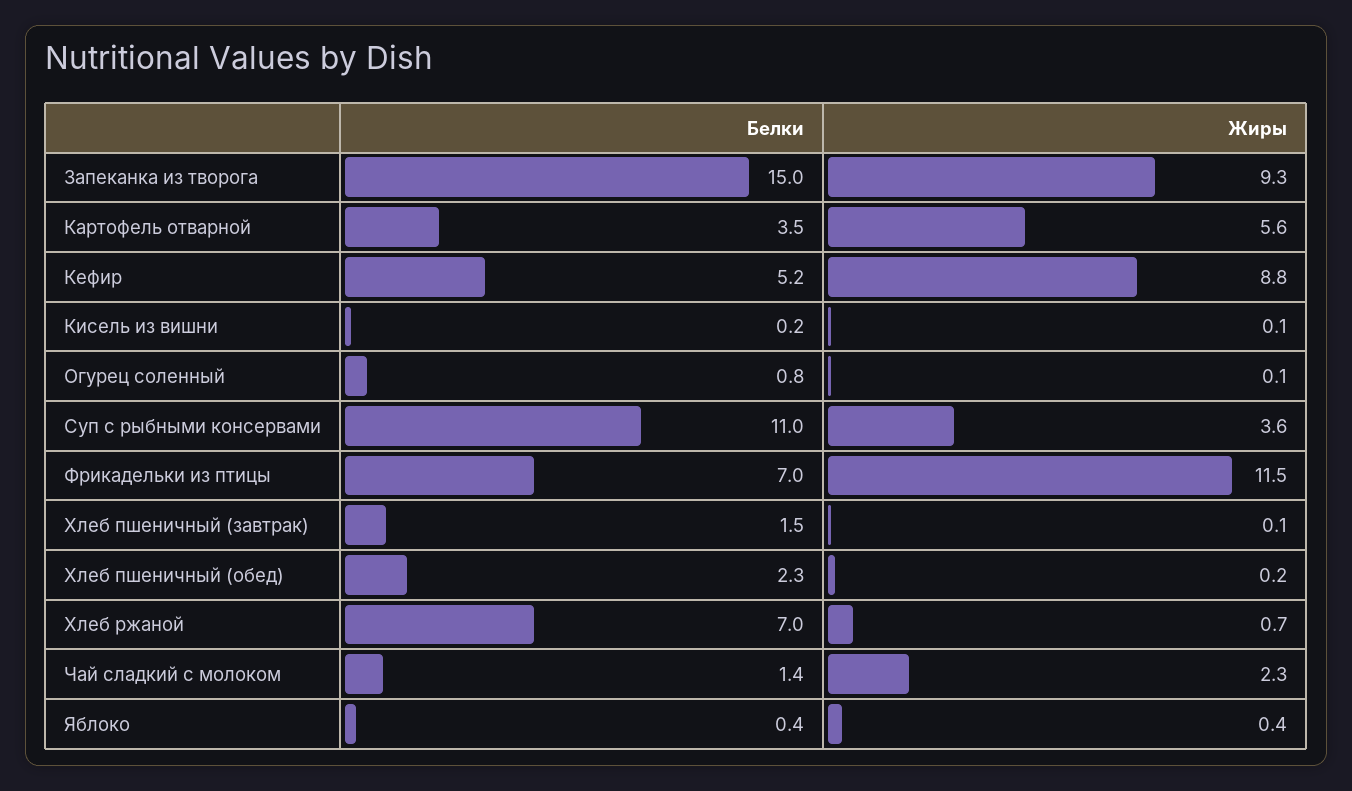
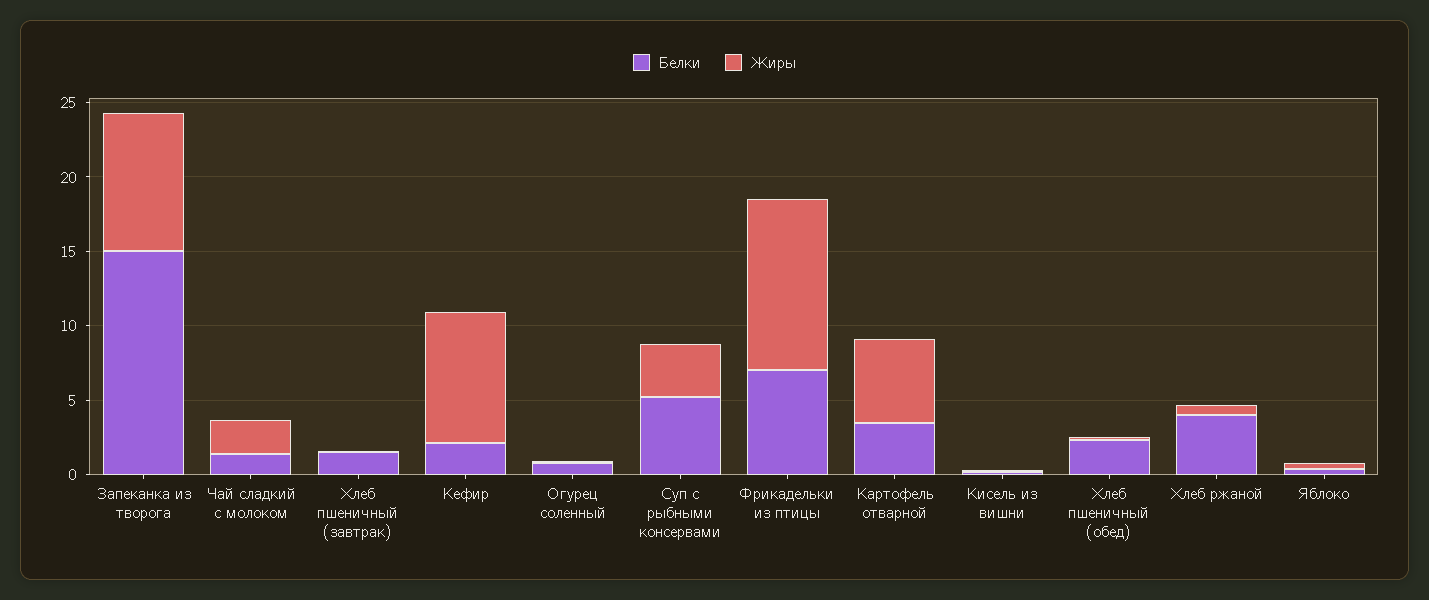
  {
    "Белки": {
      "Запеканка из творога": 15,
      "Картофель отварной": 3.5,
-     "Кефир": 5.2,
+     "Кефир": 2,
      "Кисель из вишни": 0.2,
      "Огурец соленный": 0.8,
-     "Суп с рыбными консервами": 11,
+     "Суп с рыбными консервами": 5,
      "Фрикадельки из птицы": 7,
      "Хлеб пшеничный (завтрак)": 1.5,
      "Хлеб пшеничный (обед)": 2.3,
-     "Хлеб ржаной": 7,
+     "Хлеб ржаной": 4,
      "Чай сладкий с молоком": 1.4,
      "Яблоко": 0.4
    },
    "Жиры": {
      "Запеканка из творога": 9.3,
      "Картофель отварной": 5.6,
      "Кефир": 8.8,
      "Кисель из вишни": 0.1,
      "Огурец соленный": 0.1,
      "Суп с рыбными консервами": 3.6,
      "Фрикадельки из птицы": 11.5,
      "Хлеб пшеничный (завтрак)": 0.1,
      "Хлеб пшеничный (обед)": 0.2,
      "Хлеб ржаной": 0.7,
      "Чай сладкий с молоком": 2.3,
      "Яблоко": 0.4
    }
  }

